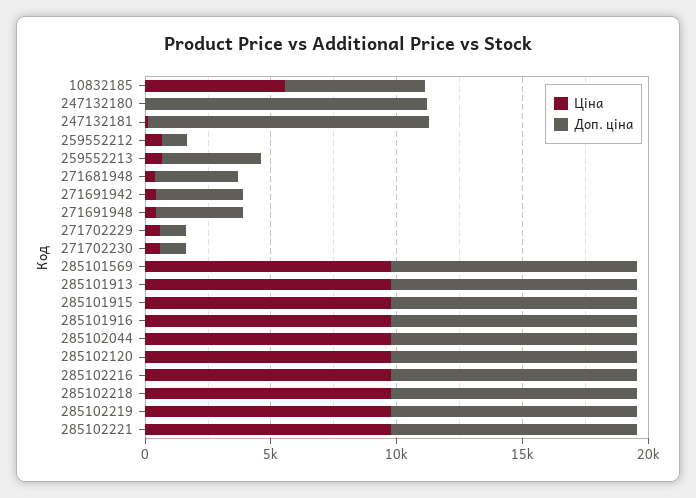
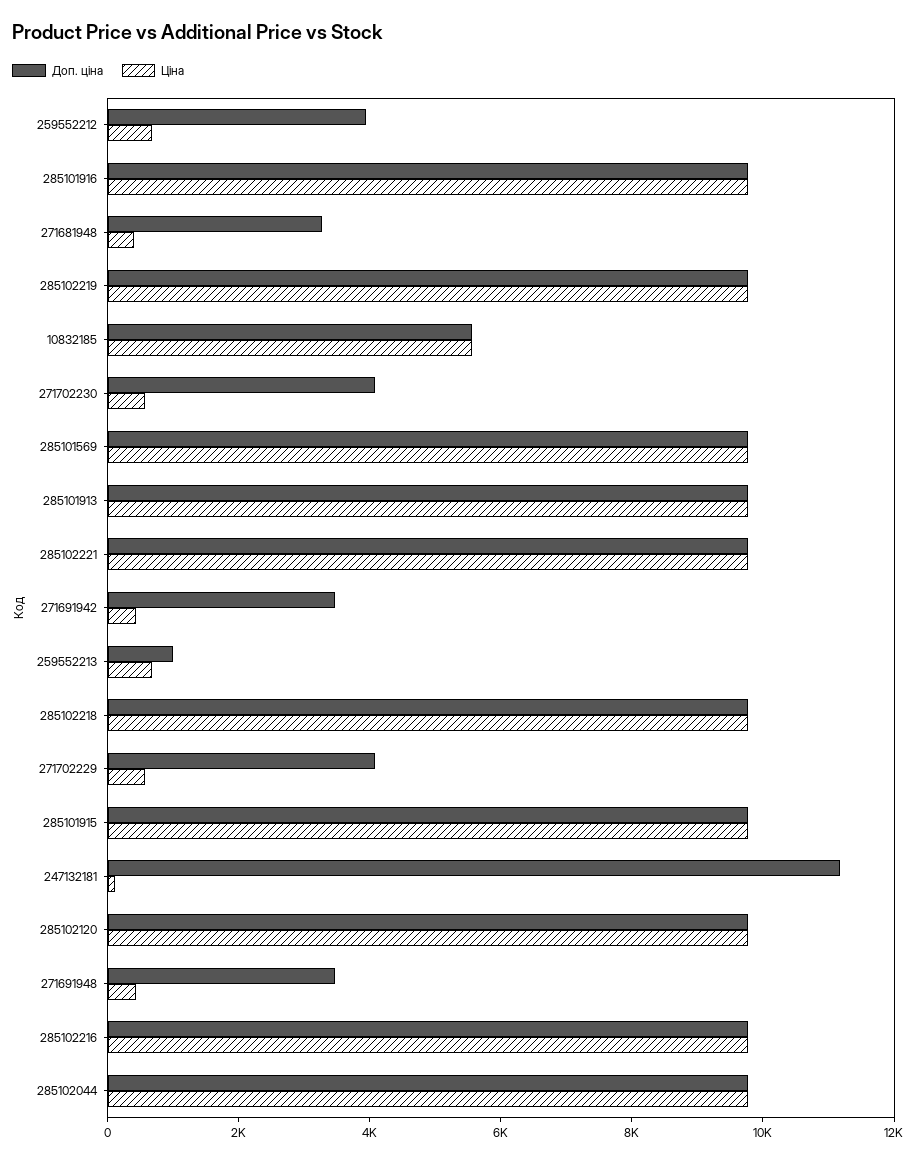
  {
    "Ціна": {
      "10832185": 5500,
-     "247132180": 0,
      "247132181": 0,
      "259552212": 500,
      "259552213": 500,
      "271681948": 500,
      "271691942": 500,
      "271691948": 500,
      "271702229": 500,
      "271702230": 500,
      "285101569": 10000,
      "285101913": 10000,
      "285101915": 10000,
      "285101916": 10000,
      "285102044": 10000,
      "285102120": 10000,
      "285102216": 10000,
      "285102218": 10000,
      "285102219": 10000,
      "285102221": 10000
    },
    "Доп. ціна": {
      "10832185": 5500,
-     "247132180": 11000,
      "247132181": 11000,
-     "259552212": 1000,
+     "259552212": 4000,
-     "259552213": 4000,
+     "259552213": 1000,
      "271681948": 3500,
      "271691942": 3500,
      "271691948": 3500,
-     "271702229": 1000,
+     "271702229": 4000,
-     "271702230": 1000,
+     "271702230": 4000,
      "285101569": 10000,
      "285101913": 10000,
      "285101915": 10000,
      "285101916": 10000,
      "285102044": 10000,
      "285102120": 10000,
      "285102216": 10000,
      "285102218": 10000,
      "285102219": 10000,
      "285102221": 10000
    }
  }

